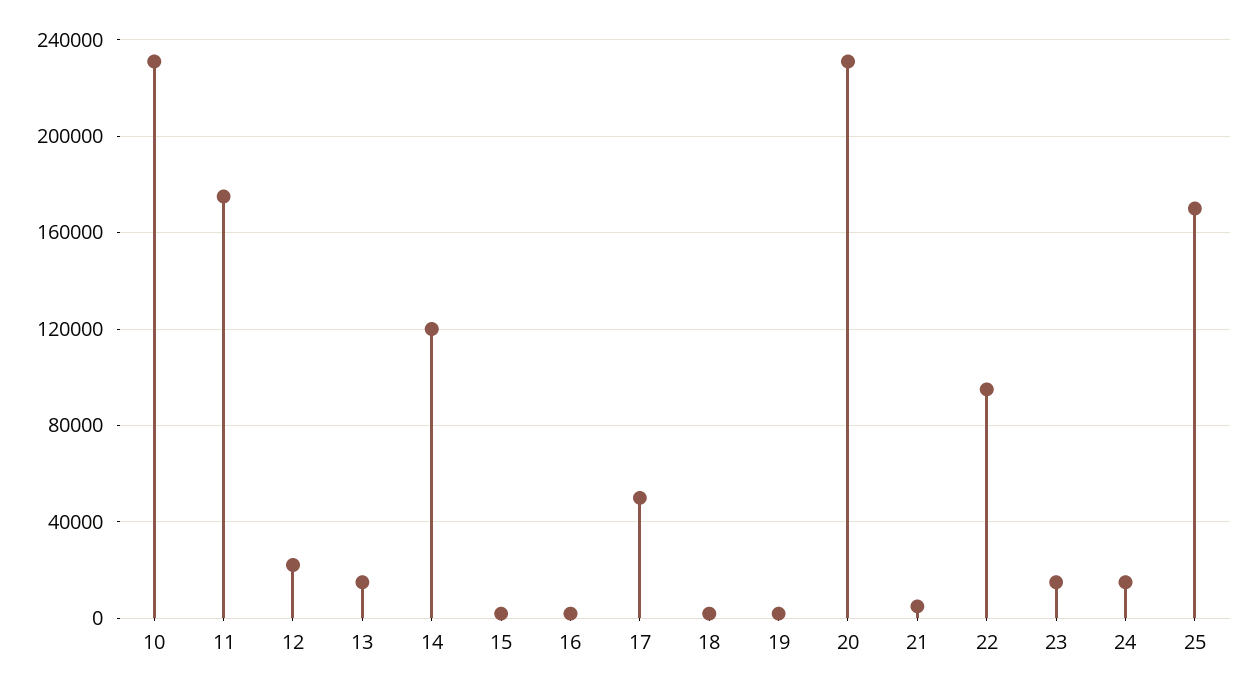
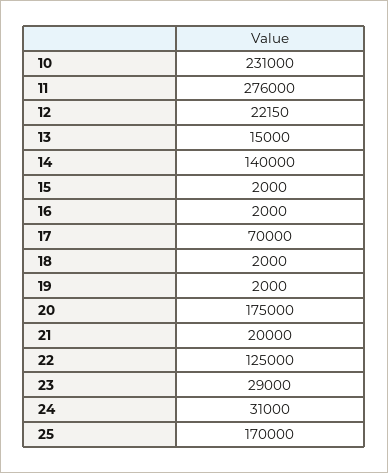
  {
    "10": 231000,
-   "11": 175000,
+   "11": 276000,
    "12": 22150,
    "13": 15000,
-   "14": 120000,
+   "14": 140000,
    "15": 2000,
    "16": 2000,
-   "17": 50000,
+   "17": 70000,
    "18": 2000,
    "19": 2000,
-   "20": 230000,
+   "20": 175000,
-   "21": 5000,
+   "21": 20000,
-   "22": 95000,
+   "22": 125000,
-   "23": 15000,
+   "23": 29000,
-   "24": 15000,
+   "24": 31000,
    "25": 170000
  }

